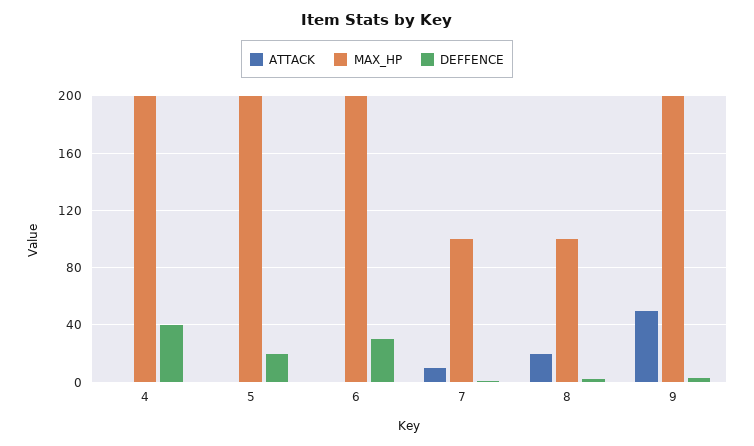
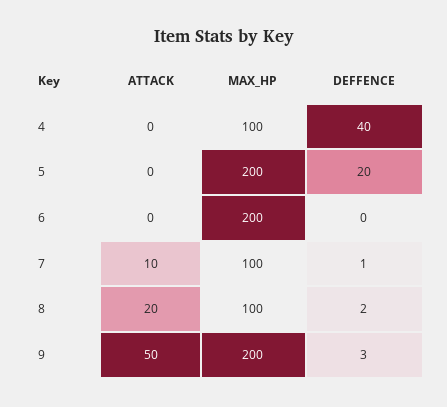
  {
    "ATTACK": {
      "4": 0,
      "5": 0,
      "6": 0,
      "7": 10,
      "8": 20,
      "9": 50
    },
    "MAX_HP": {
-     "4": 200,
+     "4": 100,
      "5": 200,
      "6": 200,
      "7": 100,
      "8": 100,
      "9": 200
    },
    "DEFFENCE": {
      "4": 40,
      "5": 20,
-     "6": 30,
+     "6": 0,
      "7": 1,
      "8": 2,
      "9": 3
    }
  }

